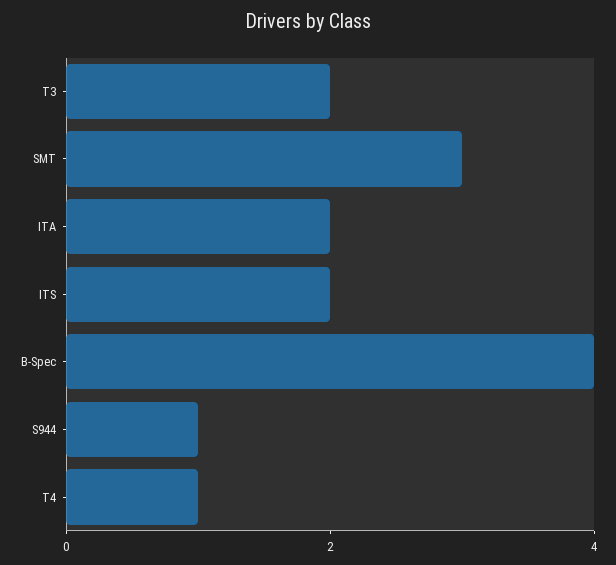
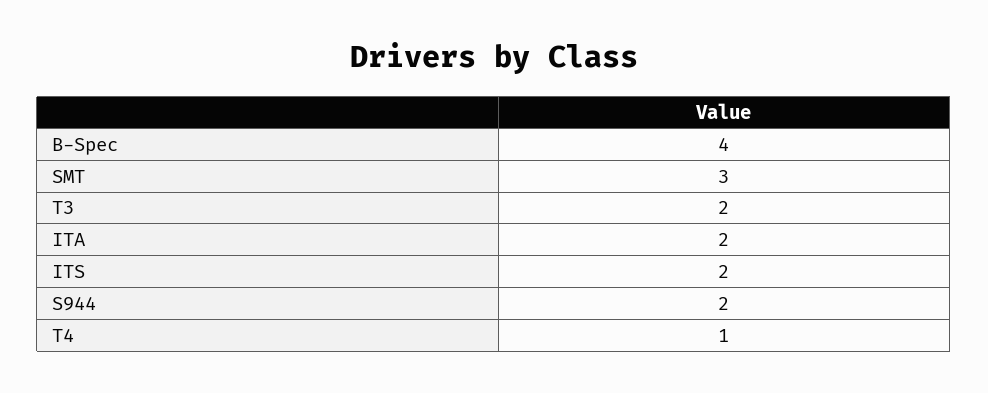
  {
    "T3": 2,
    "SMT": 3,
    "ITA": 2,
    "ITS": 2,
    "B-Spec": 4,
-   "S944": 1,
+   "S944": 2,
    "T4": 1
  }

